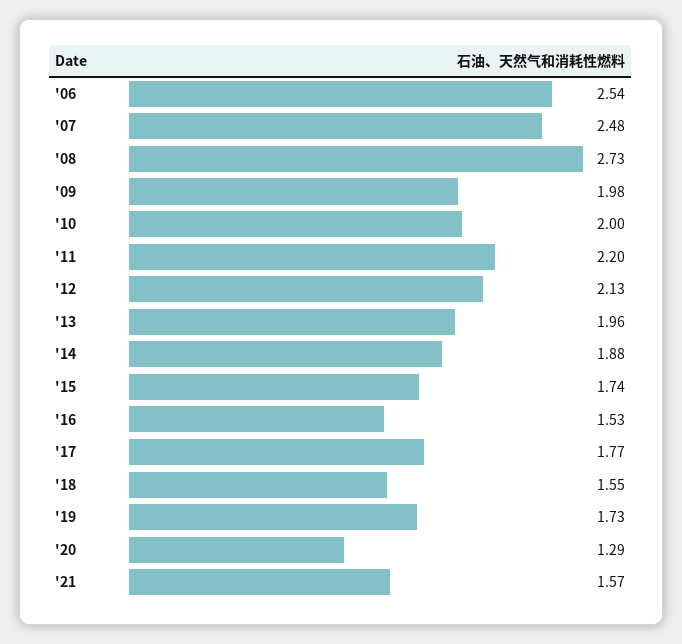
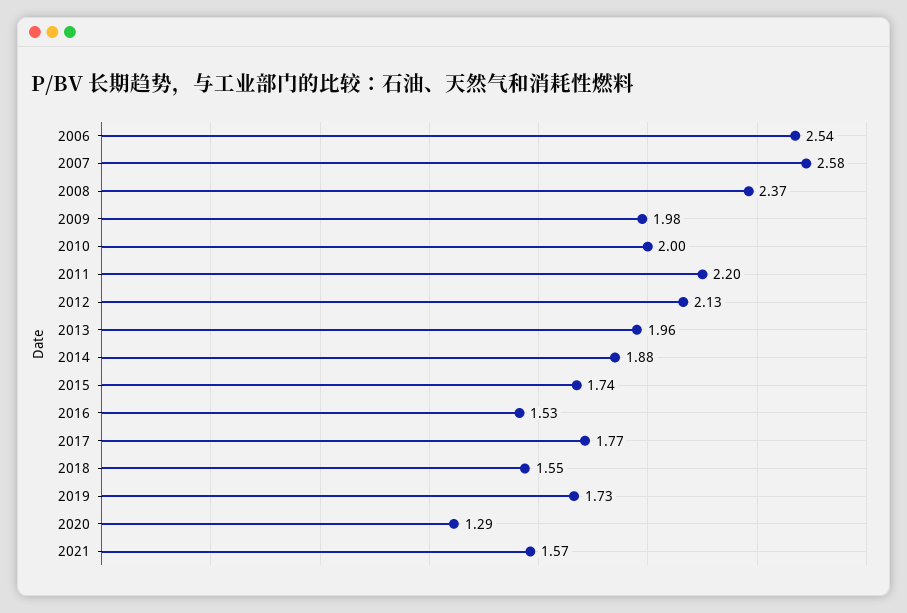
  {
    "'06": 2.54,
-   "'07": 2.48,
+   "'07": 2.58,
-   "'08": 2.73,
+   "'08": 2.37,
    "'09": 1.98,
    "'10": 2,
    "'11": 2.2,
    "'12": 2.13,
    "'13": 1.96,
    "'14": 1.88,
    "'15": 1.74,
    "'16": 1.53,
    "'17": 1.77,
    "'18": 1.55,
    "'19": 1.73,
    "'20": 1.29,
    "'21": 1.57
  }

